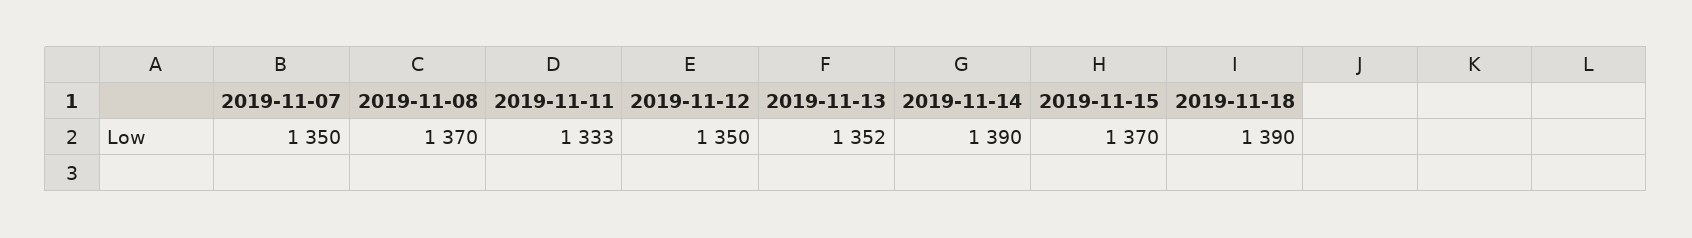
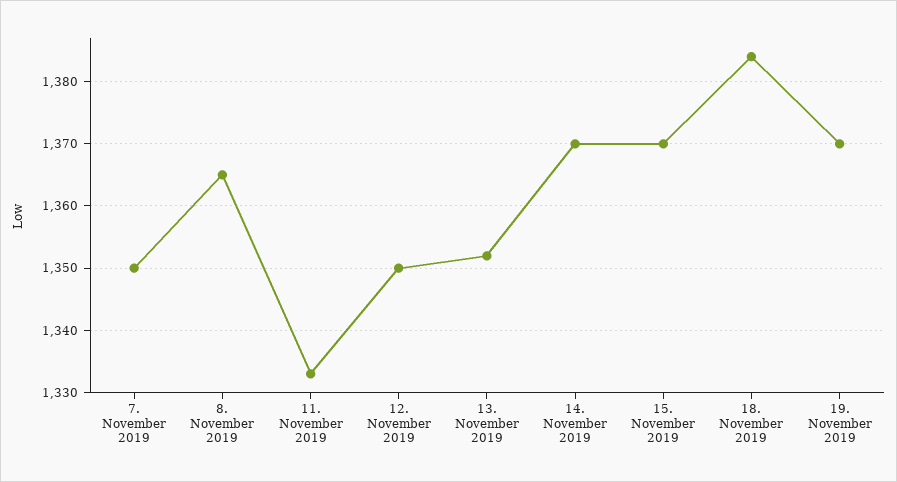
  {
    "2019-11-07": 1350,
-   "2019-11-08": 1370,
+   "2019-11-08": 1365,
    "2019-11-11": 1333,
    "2019-11-12": 1350,
    "2019-11-13": 1352,
-   "2019-11-14": 1390,
+   "2019-11-14": 1370,
    "2019-11-15": 1370,
-   "2019-11-18": 1390
+   "2019-11-18": 1384,
+   "19. November 2019": 1370
  }

